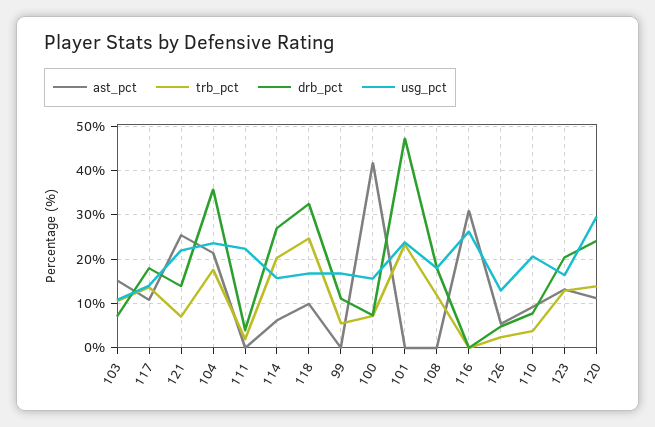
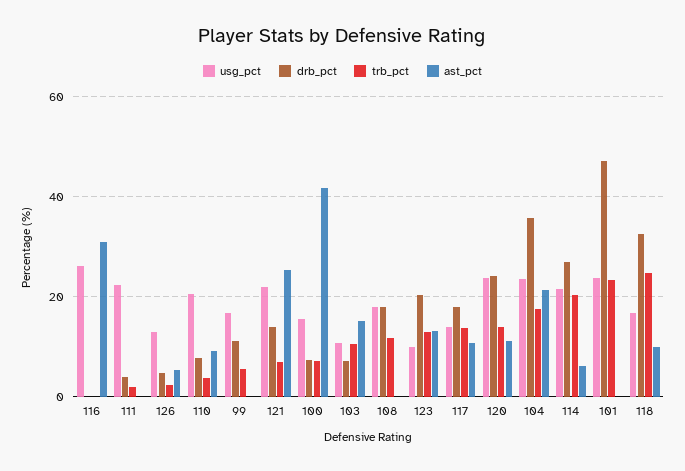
  {
    "ast_pct": {
      "103": 16,
      "117": 10,
      "121": 26,
      "104": 22,
      "111": 0,
      "114": 6,
      "118": 10,
      "99": 0,
      "100": 42,
      "101": 0,
      "108": 0,
      "116": 30,
      "126": 6,
      "110": 10,
      "123": 14,
      "120": 12
    },
    "trb_pct": {
      "103": 10,
      "117": 14,
      "121": 8,
      "104": 18,
      "111": 2,
      "114": 20,
      "118": 24,
      "99": 6,
      "100": 8,
      "101": 24,
      "108": 12,
      "116": 0,
      "126": 2,
      "110": 4,
      "123": 12,
      "120": 14
    },
    "drb_pct": {
      "103": 8,
      "117": 18,
      "121": 14,
      "104": 36,
      "111": 4,
      "114": 28,
      "118": 32,
      "99": 12,
      "100": 8,
      "101": 48,
      "108": 18,
      "116": 0,
      "126": 4,
      "110": 8,
      "123": 20,
      "120": 24
    },
    "usg_pct": {
      "103": 10,
      "117": 14,
      "121": 22,
      "104": 24,
      "111": 22,
-     "114": 16,
+     "114": 22,
      "118": 16,
      "99": 16,
      "100": 16,
      "101": 24,
      "108": 18,
      "116": 26,
      "126": 12,
      "110": 20,
-     "123": 16,
+     "123": 10,
-     "120": 30
+     "120": 24
    }
  }

